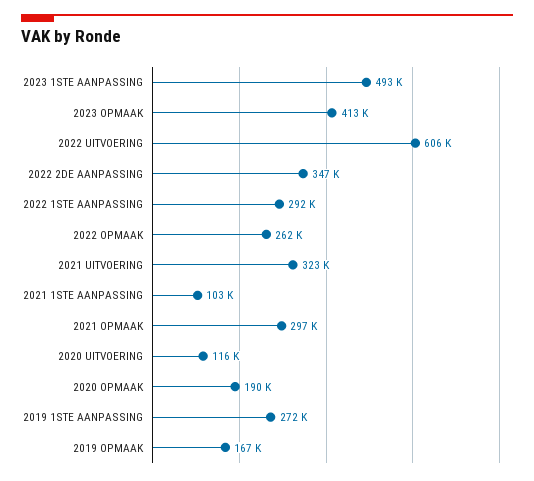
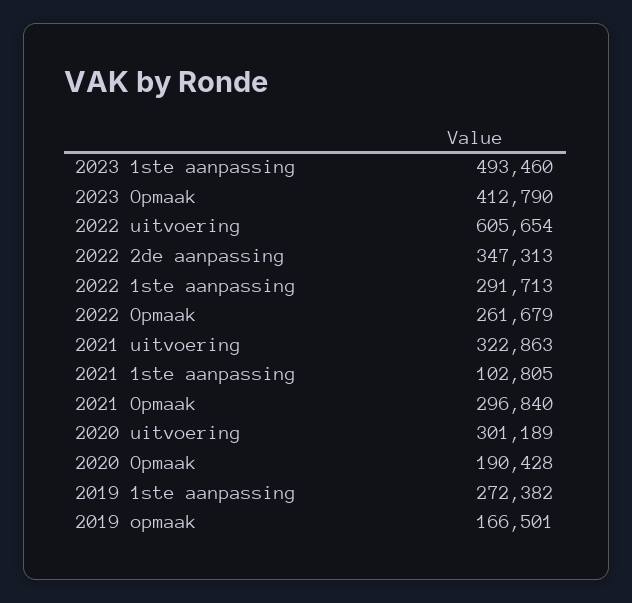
  {
    "2023 1STE AANPASSING": 493460,
    "2023 OPMAAK": 412790,
    "2022 UITVOERING": 605654,
    "2022 2DE AANPASSING": 347313,
    "2022 1STE AANPASSING": 291713,
    "2022 OPMAAK": 261679,
    "2021 UITVOERING": 322863,
    "2021 1STE AANPASSING": 102805,
    "2021 OPMAAK": 296840,
-   "2020 UITVOERING": 116000,
+   "2020 UITVOERING": 301189,
    "2020 OPMAAK": 190428,
    "2019 1STE AANPASSING": 272382,
    "2019 OPMAAK": 166501
  }

